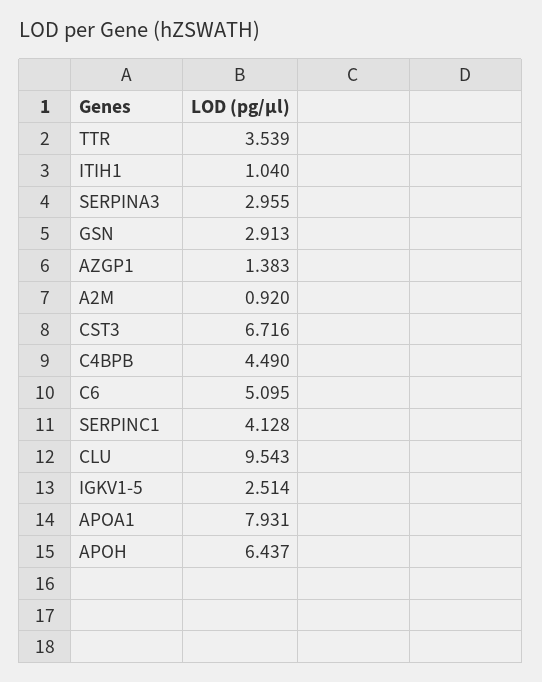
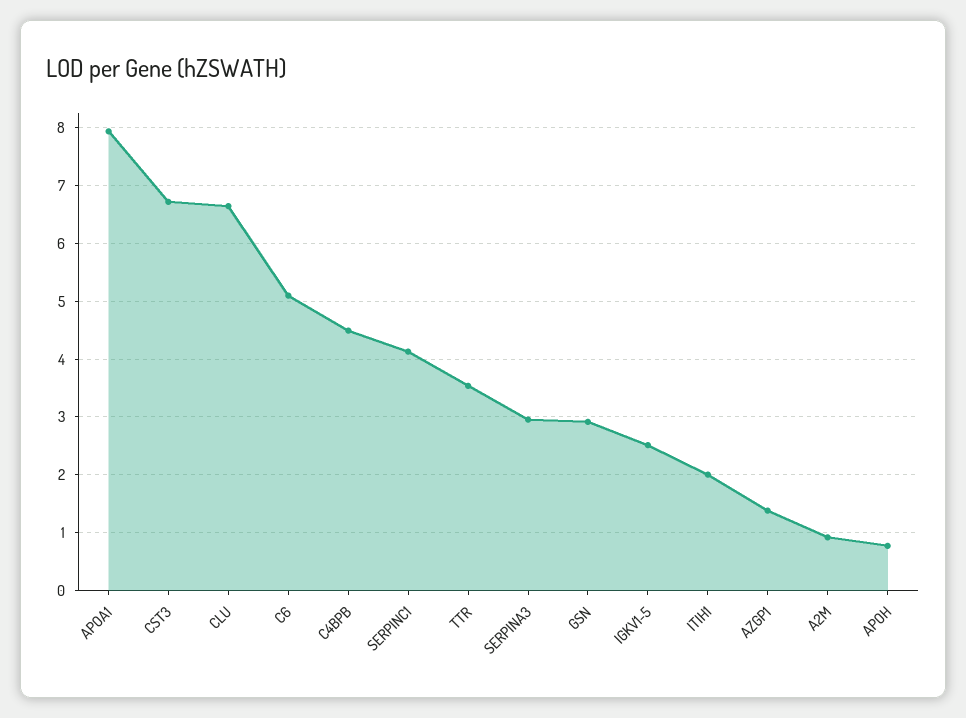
  {
    "TTR": 3.539,
-   "ITIH1": 1.04,
+   "ITIH1": 2,
    "SERPINA3": 2.955,
    "GSN": 2.913,
    "AZGP1": 1.383,
    "A2M": 0.92,
    "CST3": 6.716,
    "C4BPB": 4.49,
    "C6": 5.095,
    "SERPINC1": 4.128,
-   "CLU": 9.543,
+   "CLU": 6.6,
    "IGKV1-5": 2.514,
    "APOA1": 7.931,
-   "APOH": 6.437
+   "APOH": 0.8
  }

